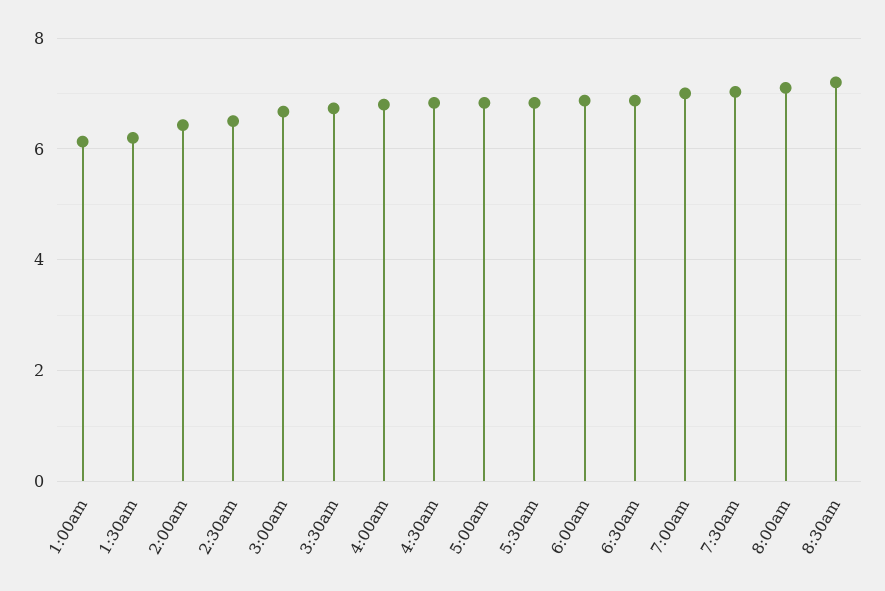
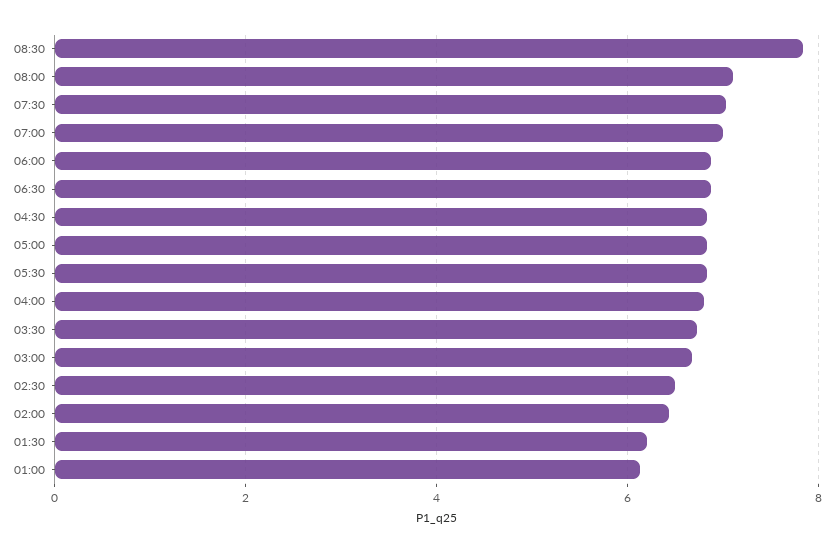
  {
    "1:00am": 6.2,
    "1:30am": 6.2,
    "2:00am": 6.4,
    "2:30am": 6.6,
    "3:00am": 6.6,
    "3:30am": 6.8,
    "4:00am": 6.8,
    "4:30am": 6.8,
    "5:00am": 6.8,
    "5:30am": 6.8,
    "6:00am": 6.8,
    "6:30am": 6.8,
    "7:00am": 7,
    "7:30am": 7,
    "8:00am": 7.2,
-   "8:30am": 7.2
+   "8:30am": 7.8
  }

